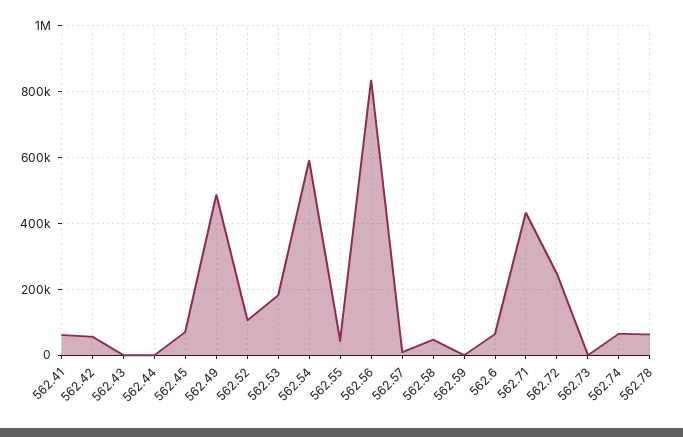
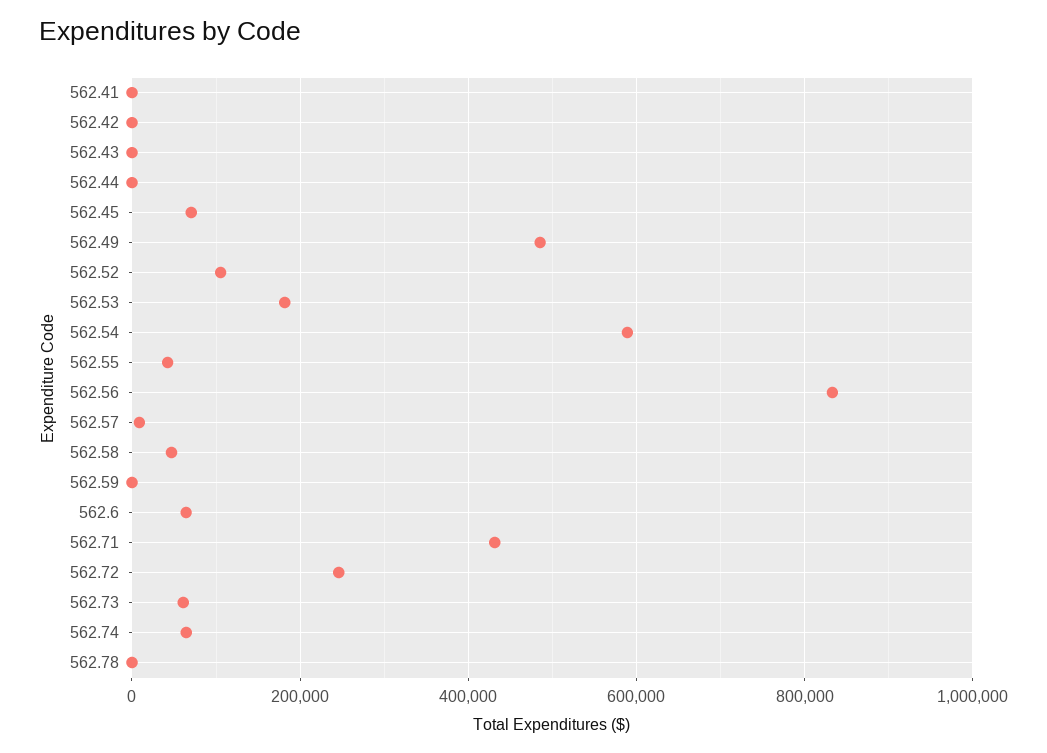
  {
-   "562.41": 60000,
+   "562.41": 0,
-   "562.42": 60000,
+   "562.42": 0,
    "562.43": 0,
    "562.44": 0,
    "562.45": 80000,
    "562.49": 480000,
    "562.52": 100000,
    "562.53": 180000,
    "562.54": 580000,
    "562.55": 40000,
    "562.56": 840000,
    "562.57": 0,
    "562.58": 40000,
    "562.59": 0,
    "562.6": 60000,
    "562.71": 440000,
    "562.72": 240000,
-   "562.73": 0,
+   "562.73": 60000,
    "562.74": 60000,
-   "562.78": 60000
+   "562.78": 0
  }

